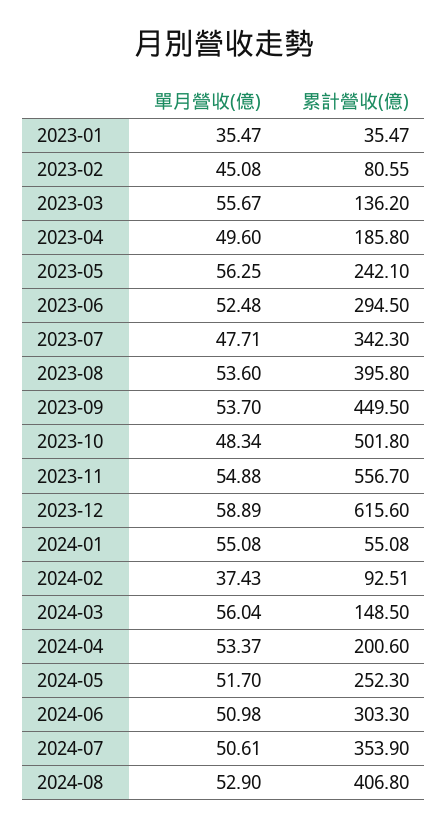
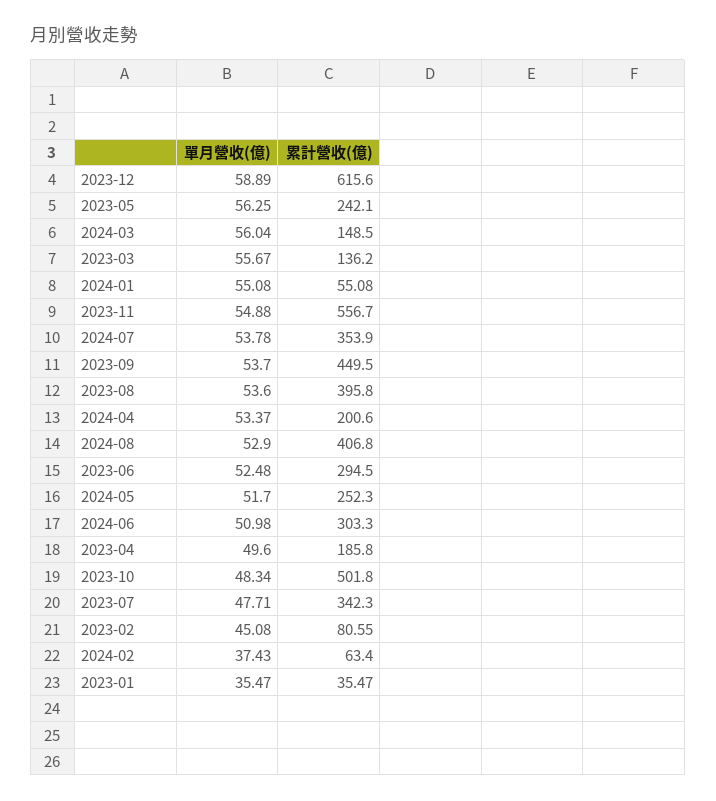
  {
    "單月營收(億)": {
      "2023-01": 35.47,
      "2023-02": 45.08,
      "2023-03": 55.67,
      "2023-04": 49.6,
      "2023-05": 56.25,
      "2023-06": 52.48,
      "2023-07": 47.71,
      "2023-08": 53.6,
      "2023-09": 53.7,
      "2023-10": 48.34,
      "2023-11": 54.88,
      "2023-12": 58.89,
      "2024-01": 55.08,
      "2024-02": 37.43,
      "2024-03": 56.04,
      "2024-04": 53.37,
      "2024-05": 51.7,
      "2024-06": 50.98,
-     "2024-07": 50.61,
+     "2024-07": 53.78,
      "2024-08": 52.9
    },
    "累計營收(億)": {
      "2023-01": 35.47,
      "2023-02": 80.55,
      "2023-03": 136.2,
      "2023-04": 185.8,
      "2023-05": 242.1,
      "2023-06": 294.5,
      "2023-07": 342.3,
      "2023-08": 395.8,
      "2023-09": 449.5,
      "2023-10": 501.8,
      "2023-11": 556.7,
      "2023-12": 615.6,
      "2024-01": 55.08,
-     "2024-02": 92.51,
+     "2024-02": 63.4,
      "2024-03": 148.5,
      "2024-04": 200.6,
      "2024-05": 252.3,
      "2024-06": 303.3,
      "2024-07": 353.9,
      "2024-08": 406.8
    }
  }

